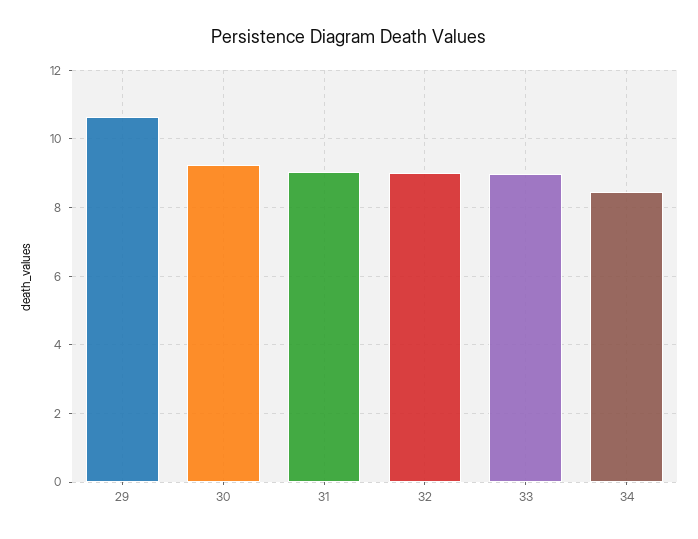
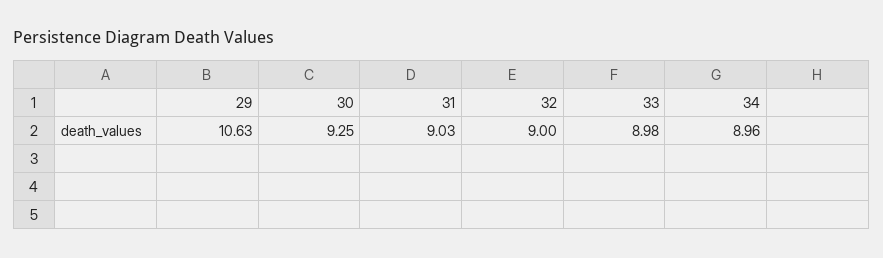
  {
    "29": 10.63,
    "30": 9.25,
    "31": 9.03,
    "32": 9,
    "33": 8.98,
-   "34": 8.4
+   "34": 8.96
  }

